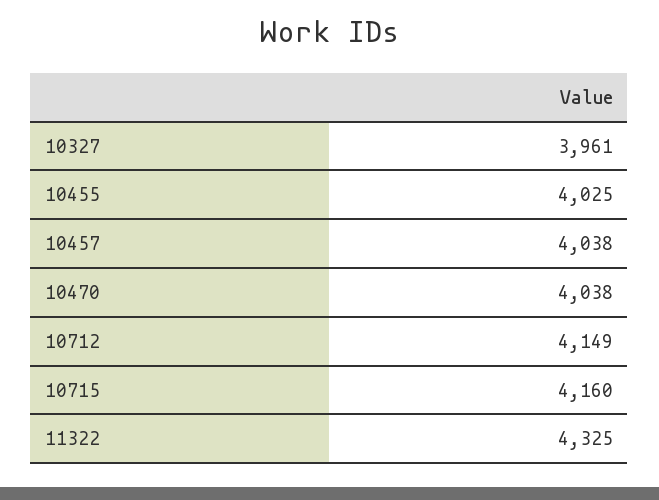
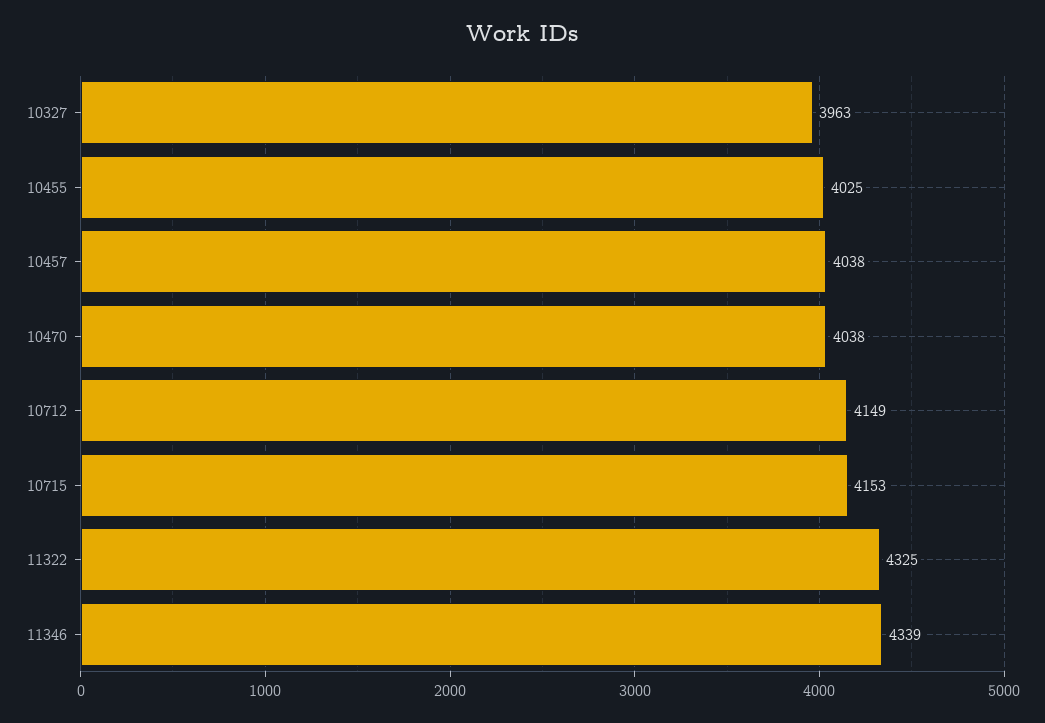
  {
-   "10327": 3961,
+   "10327": 3963,
    "10455": 4025,
    "10457": 4038,
    "10470": 4038,
    "10712": 4149,
-   "10715": 4160,
+   "10715": 4153,
-   "11322": 4325
+   "11322": 4325,
+   "11346": 4339
  }

